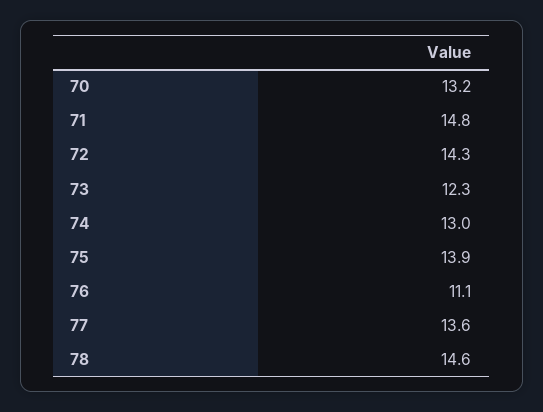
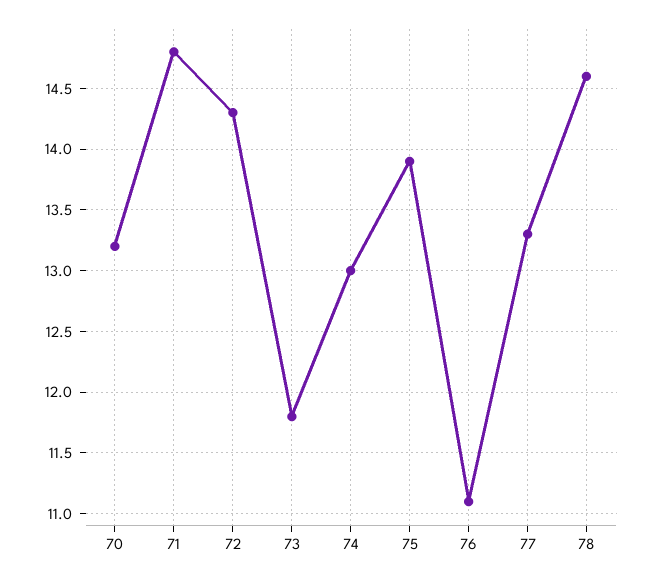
  {
    "70": 13.2,
    "71": 14.8,
    "72": 14.3,
-   "73": 12.3,
+   "73": 11.8,
    "74": 13,
    "75": 13.9,
    "76": 11.1,
-   "77": 13.6,
+   "77": 13.3,
    "78": 14.6
  }

